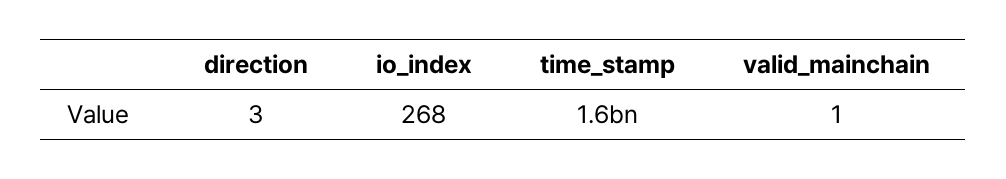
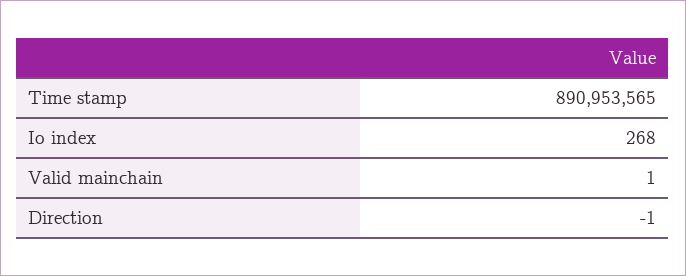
  {
-   "direction": 3,
+   "direction": -1,
    "io_index": 268,
-   "time_stamp": 1600000000,
+   "time_stamp": 890953565,
    "valid_mainchain": 1
  }

